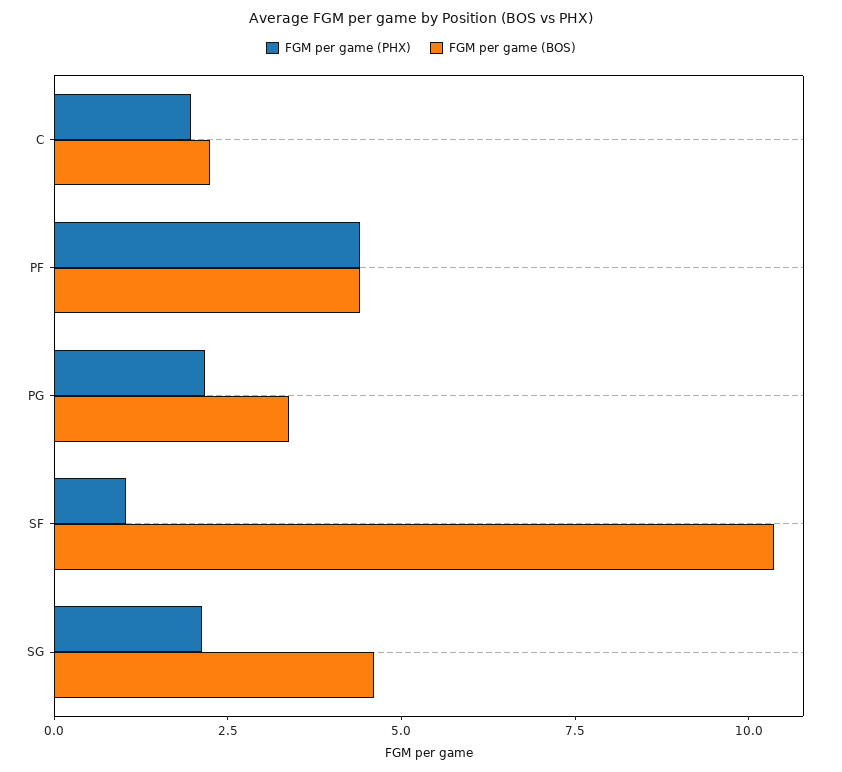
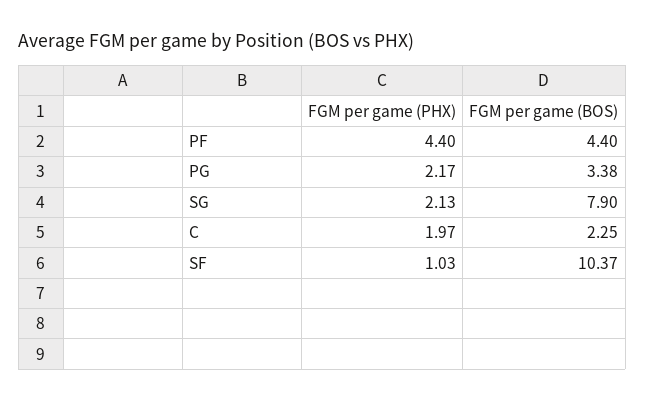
  {
    "FGM per game (PHX)": {
      "C": 1.97,
      "PF": 4.4,
      "PG": 2.17,
      "SF": 1.03,
      "SG": 2.13
    },
    "FGM per game (BOS)": {
      "C": 2.25,
      "PF": 4.4,
      "PG": 3.38,
      "SF": 10.37,
-     "SG": 4.5
+     "SG": 7.9
    }
  }

